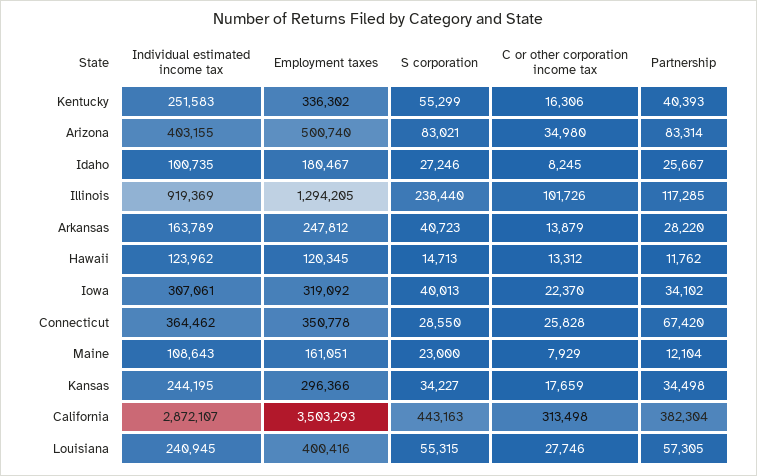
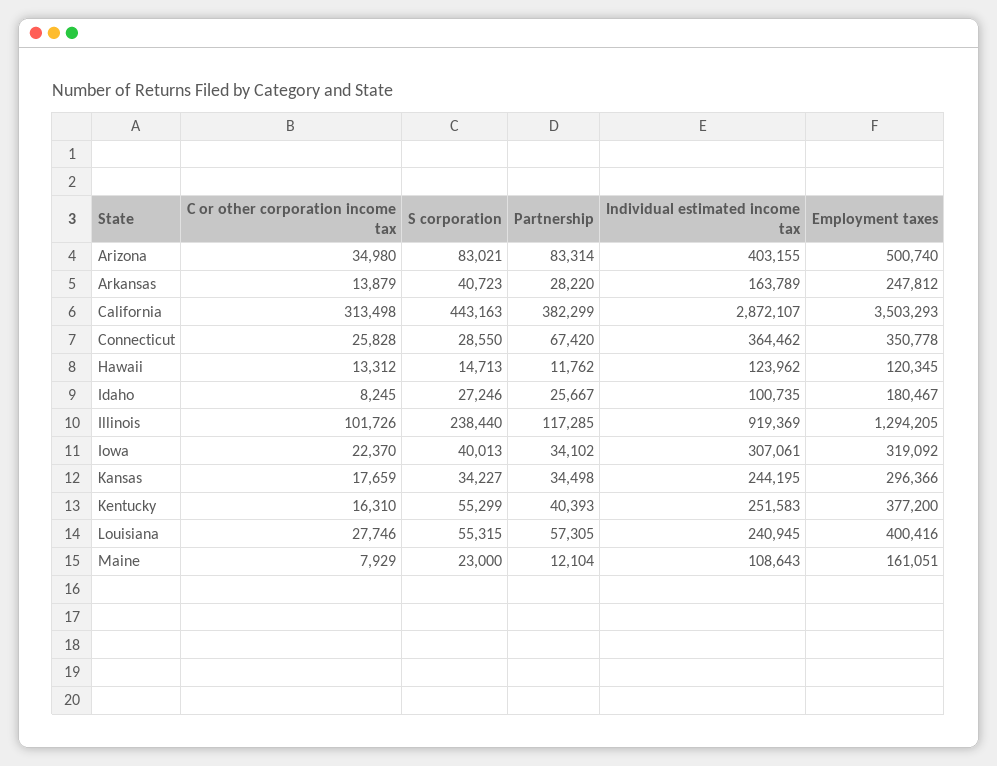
  {
    "Individual estimated income tax": {
      "Kentucky": 251583,
      "Arizona": 403155,
      "Idaho": 100735,
      "Illinois": 919369,
      "Arkansas": 163789,
      "Hawaii": 123962,
      "Iowa": 307061,
      "Connecticut": 364462,
      "Maine": 108643,
      "Kansas": 244195,
      "California": 2872107,
      "Louisiana": 240945
    },
    "Employment taxes": {
-     "Kentucky": 336302,
+     "Kentucky": 377200,
      "Arizona": 500740,
      "Idaho": 180467,
      "Illinois": 1294205,
      "Arkansas": 247812,
      "Hawaii": 120345,
      "Iowa": 319092,
      "Connecticut": 350778,
      "Maine": 161051,
      "Kansas": 296366,
      "California": 3503293,
      "Louisiana": 400416
    },
    "S corporation": {
      "Kentucky": 55299,
      "Arizona": 83021,
      "Idaho": 27246,
      "Illinois": 238440,
      "Arkansas": 40723,
      "Hawaii": 14713,
      "Iowa": 40013,
      "Connecticut": 28550,
      "Maine": 23000,
      "Kansas": 34227,
      "California": 443163,
      "Louisiana": 55315
    },
    "C or other corporation income tax": {
-     "Kentucky": 16306,
+     "Kentucky": 16310,
      "Arizona": 34980,
      "Idaho": 8245,
      "Illinois": 101726,
      "Arkansas": 13879,
      "Hawaii": 13312,
      "Iowa": 22370,
      "Connecticut": 25828,
      "Maine": 7929,
      "Kansas": 17659,
      "California": 313498,
      "Louisiana": 27746
    },
    "Partnership": {
      "Kentucky": 40393,
      "Arizona": 83314,
      "Idaho": 25667,
      "Illinois": 117285,
      "Arkansas": 28220,
      "Hawaii": 11762,
      "Iowa": 34102,
      "Connecticut": 67420,
      "Maine": 12104,
      "Kansas": 34498,
-     "California": 382304,
+     "California": 382299,
      "Louisiana": 57305
    }
  }

